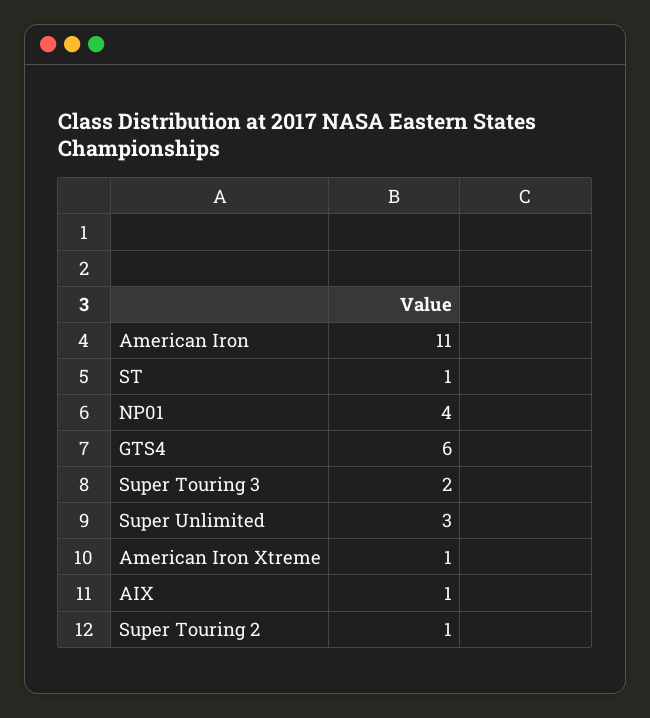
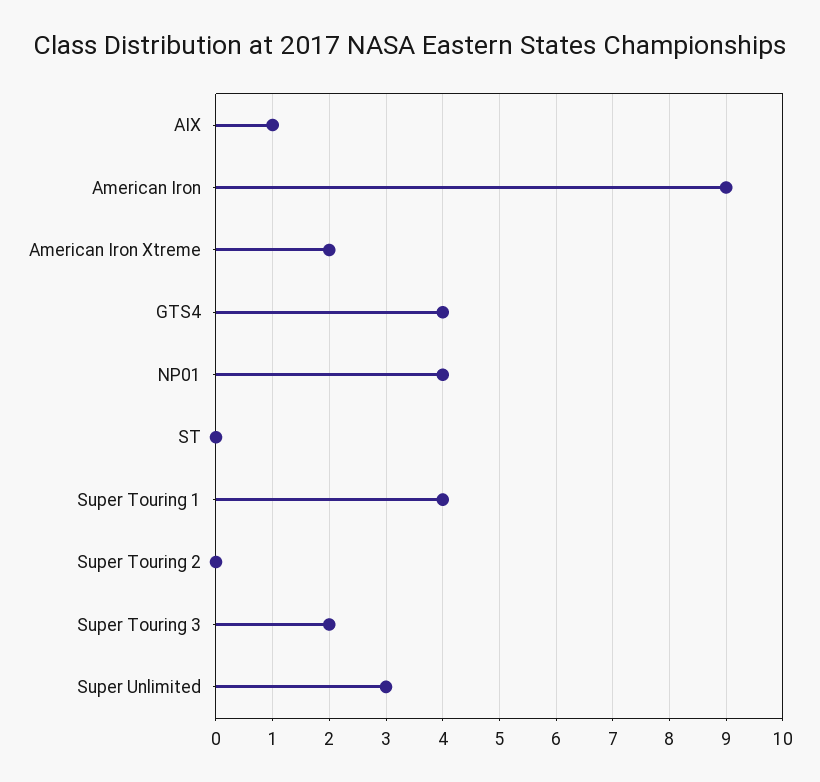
  {
-   "American Iron": 11,
+   "American Iron": 9,
-   "ST": 1,
+   "ST": 0,
    "NP01": 4,
-   "GTS4": 6,
+   "GTS4": 4,
    "Super Touring 3": 2,
    "Super Unlimited": 3,
-   "American Iron Xtreme": 1,
+   "American Iron Xtreme": 2,
    "AIX": 1,
-   "Super Touring 2": 1
+   "Super Touring 2": 0,
+   "Super Touring 1": 4
  }

